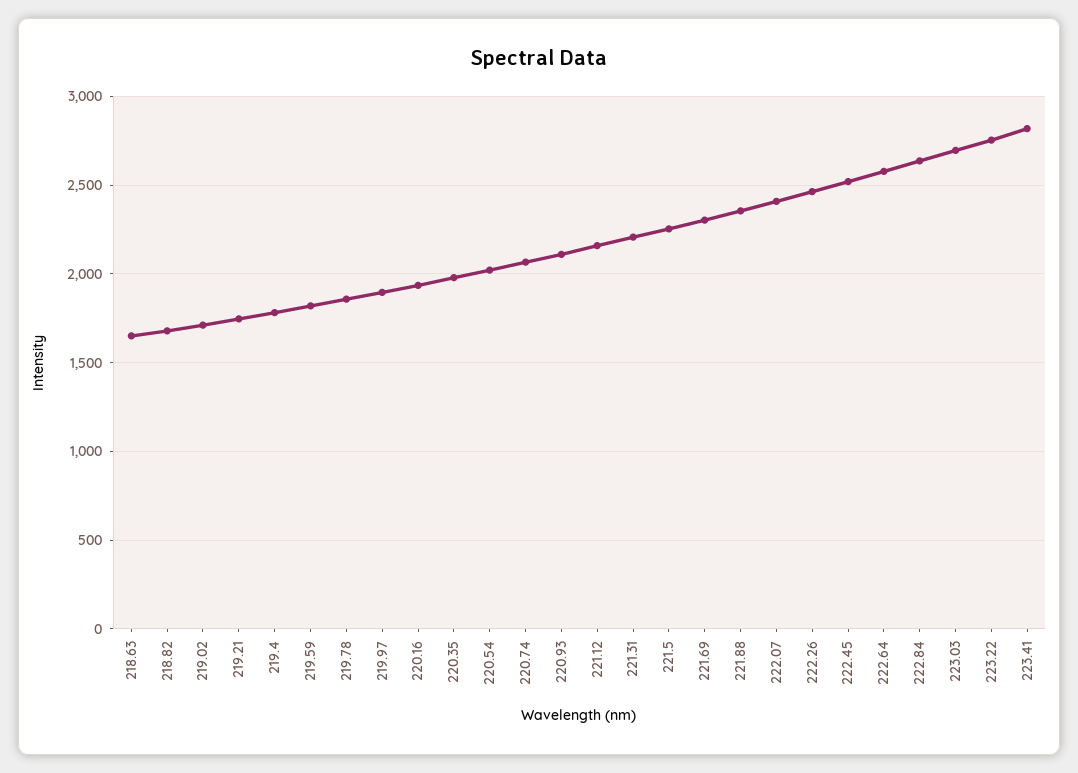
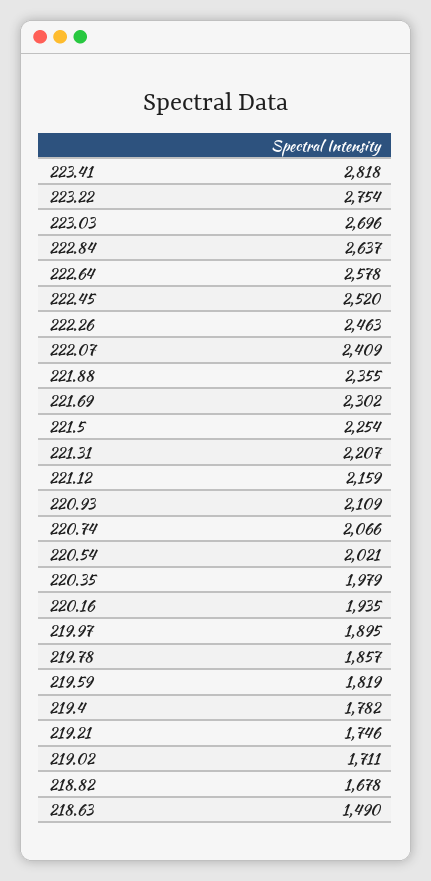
  {
-   "218.63": 1650,
+   "218.63": 1490,
    "218.82": 1678,
    "219.02": 1711,
    "219.21": 1746,
    "219.4": 1782,
    "219.59": 1819,
    "219.78": 1857,
    "219.97": 1895,
    "220.16": 1935,
    "220.35": 1979,
    "220.54": 2021,
    "220.74": 2066,
    "220.93": 2109,
    "221.12": 2159,
    "221.31": 2207,
    "221.5": 2254,
    "221.69": 2302,
    "221.88": 2355,
    "222.07": 2409,
    "222.26": 2463,
    "222.45": 2520,
    "222.64": 2578,
    "222.84": 2637,
    "223.03": 2696,
    "223.22": 2754,
    "223.41": 2818
  }

